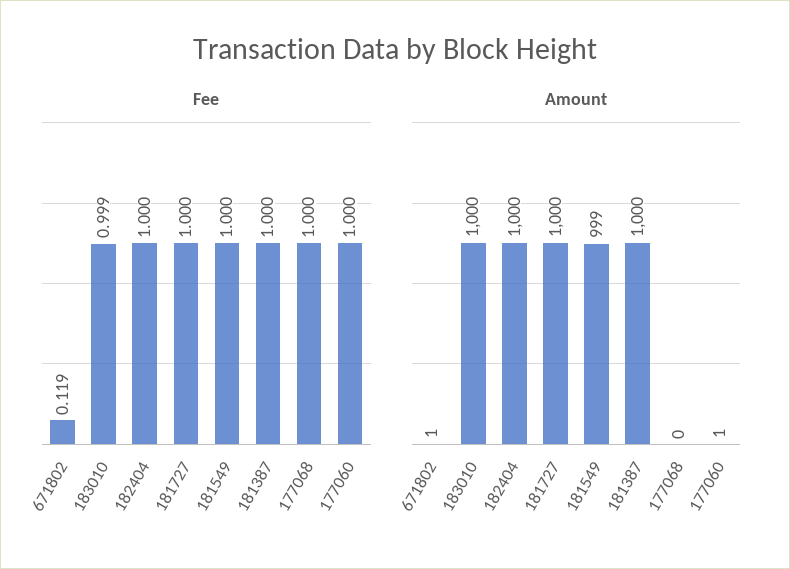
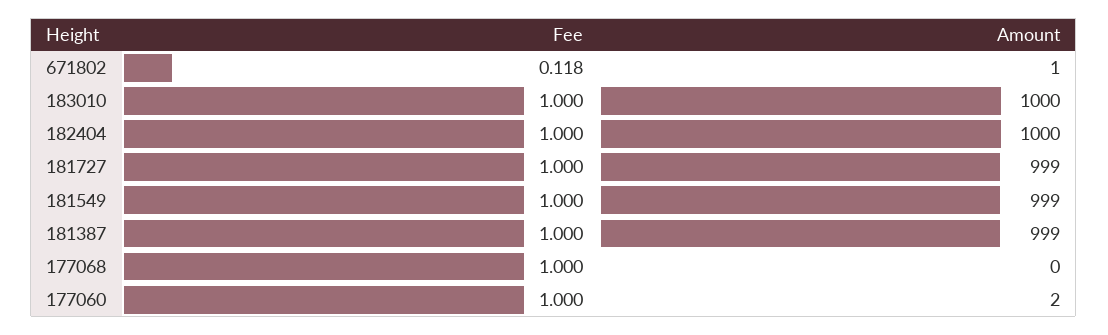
  {
    "Fee": {
-     "671802": 0.119,
+     "671802": 0.118,
-     "183010": 0.999,
+     "183010": 1,
      "182404": 1,
      "181727": 1,
      "181549": 1,
      "181387": 1,
      "177068": 1,
      "177060": 1
    },
    "Amount": {
      "671802": 1,
      "183010": 1000,
      "182404": 1000,
-     "181727": 1000,
+     "181727": 999,
      "181549": 999,
-     "181387": 1000,
+     "181387": 999,
      "177068": 0,
-     "177060": 1
+     "177060": 2
    }
  }

